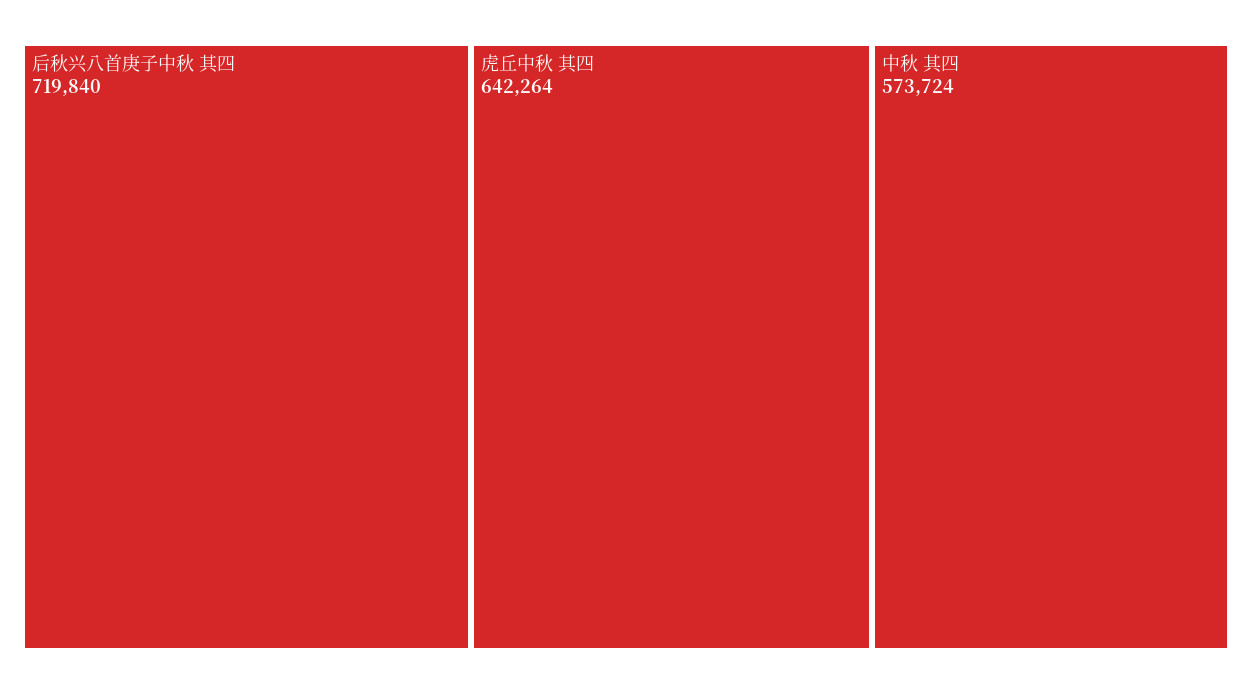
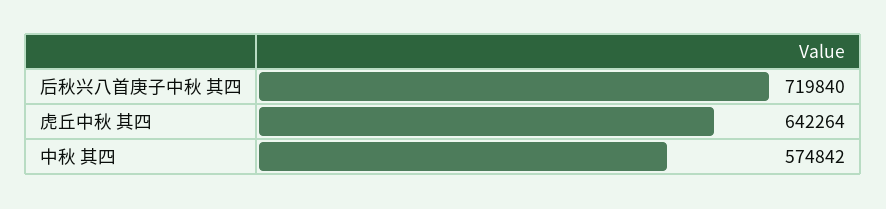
  {
    "后秋兴八首庚子中秋 其四": 719840,
    "虎丘中秋 其四": 642264,
-   "中秋 其四": 573724
+   "中秋 其四": 574842
  }

